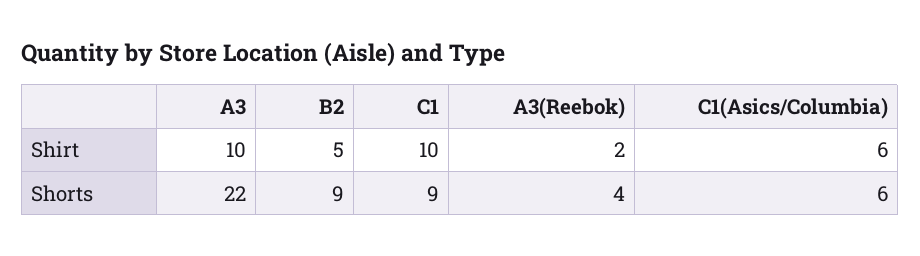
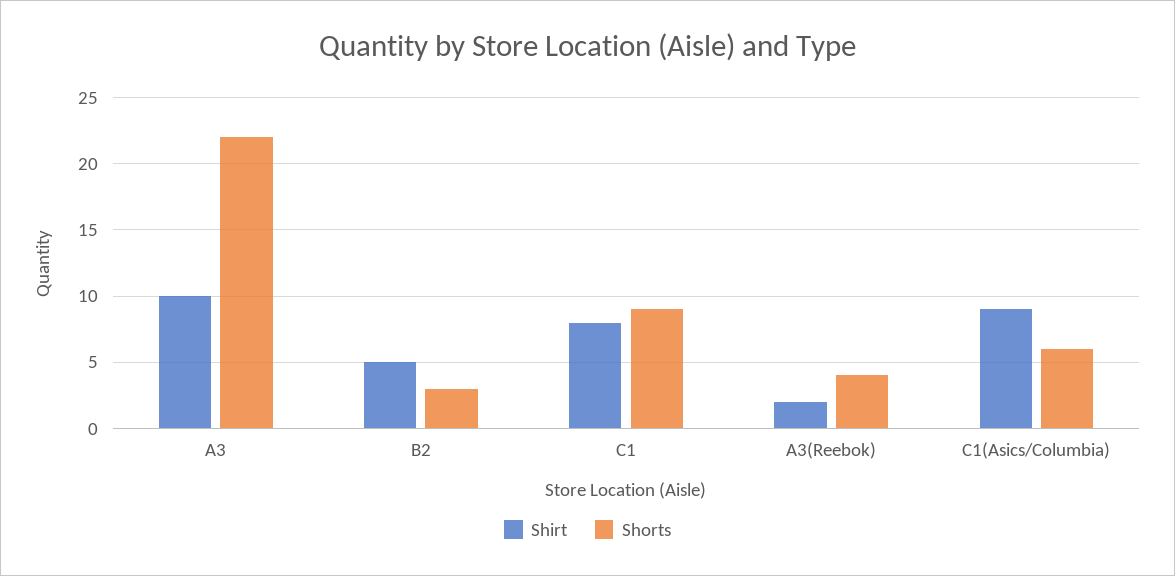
  {
    "Shirt": {
      "A3": 10,
      "B2": 5,
-     "C1": 10,
+     "C1": 8,
      "A3(Reebok)": 2,
-     "C1(Asics/Columbia)": 6
+     "C1(Asics/Columbia)": 9
    },
    "Shorts": {
      "A3": 22,
-     "B2": 9,
+     "B2": 3,
      "C1": 9,
      "A3(Reebok)": 4,
      "C1(Asics/Columbia)": 6
    }
  }

